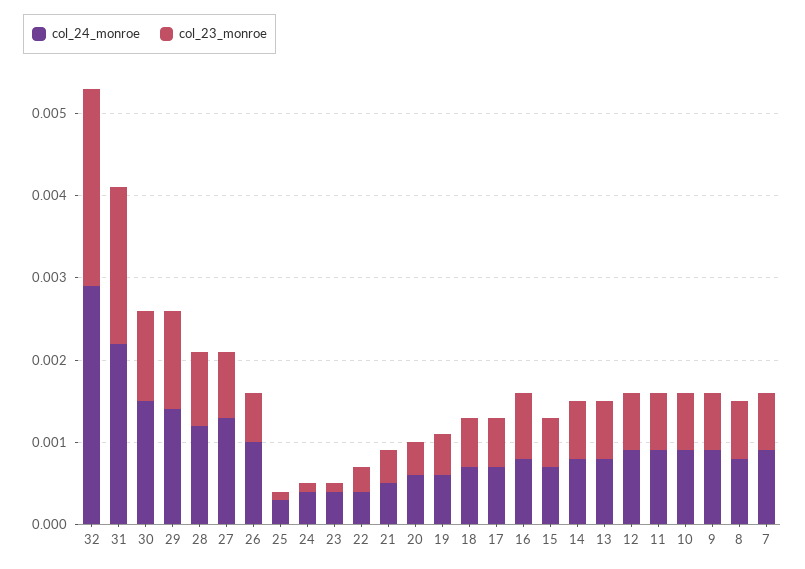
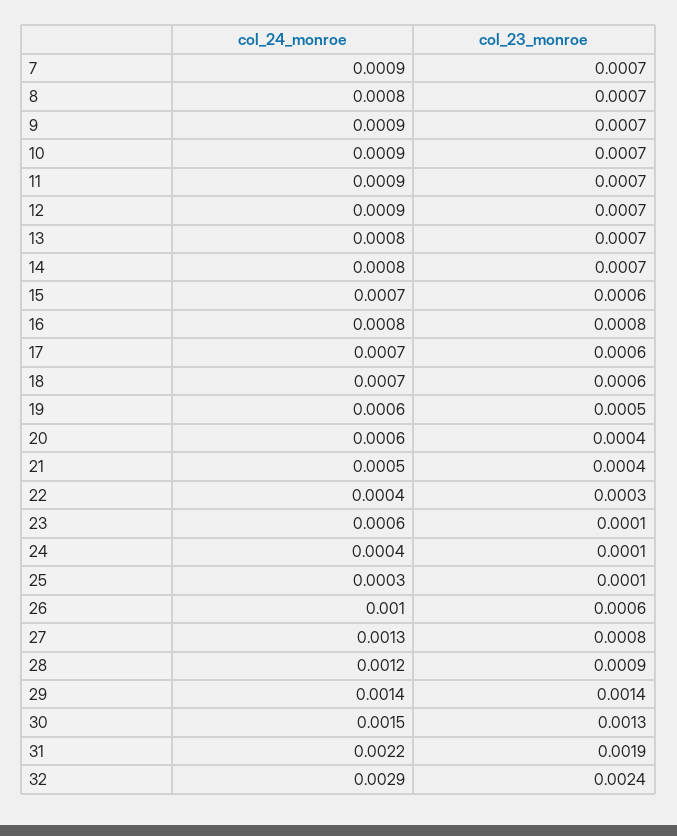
  {
    "col_24_monroe": {
      "32": 0.0029,
      "31": 0.0022,
      "30": 0.0015,
      "29": 0.0014,
      "28": 0.0012,
      "27": 0.0013,
      "26": 0.001,
      "25": 0.0003,
      "24": 0.0004,
-     "23": 0.0004,
+     "23": 0.0006,
      "22": 0.0004,
      "21": 0.0005,
      "20": 0.0006,
      "19": 0.0006,
      "18": 0.0007,
      "17": 0.0007,
      "16": 0.0008,
      "15": 0.0007,
      "14": 0.0008,
      "13": 0.0008,
      "12": 0.0009,
      "11": 0.0009,
      "10": 0.0009,
      "9": 0.0009,
      "8": 0.0008,
      "7": 0.0009
    },
    "col_23_monroe": {
      "32": 0.0024,
      "31": 0.0019,
-     "30": 0.0011,
+     "30": 0.0013,
-     "29": 0.0012,
+     "29": 0.0014,
      "28": 0.0009,
      "27": 0.0008,
      "26": 0.0006,
      "25": 0.0001,
      "24": 0.0001,
      "23": 0.0001,
      "22": 0.0003,
      "21": 0.0004,
      "20": 0.0004,
      "19": 0.0005,
      "18": 0.0006,
      "17": 0.0006,
      "16": 0.0008,
      "15": 0.0006,
      "14": 0.0007,
      "13": 0.0007,
      "12": 0.0007,
      "11": 0.0007,
      "10": 0.0007,
      "9": 0.0007,
      "8": 0.0007,
      "7": 0.0007
    }
  }

